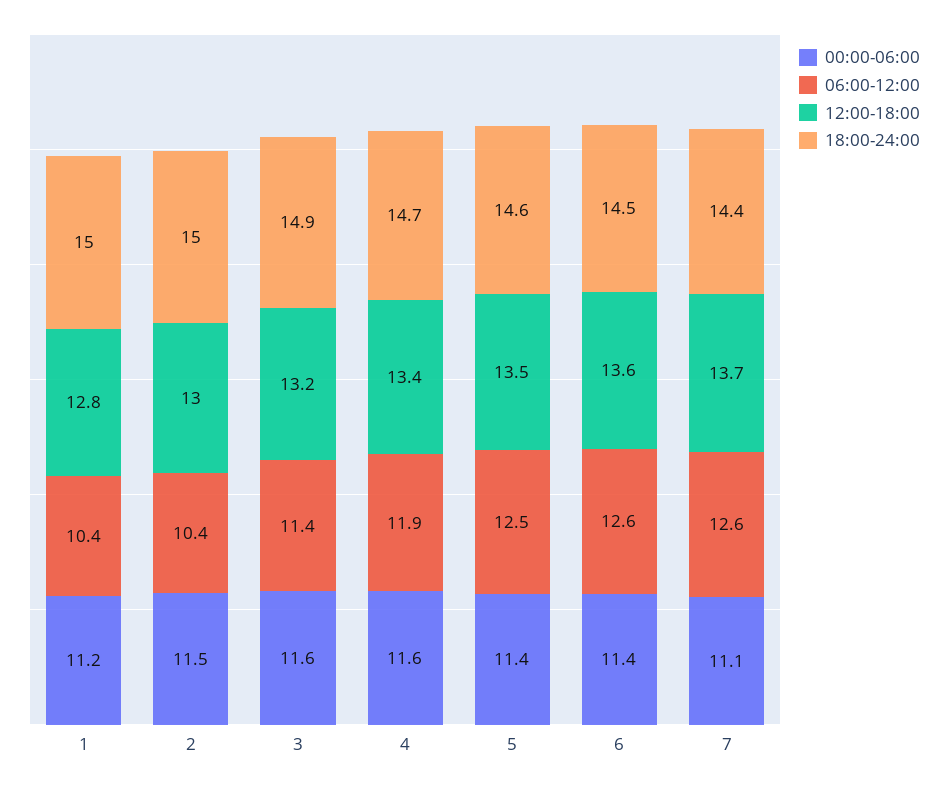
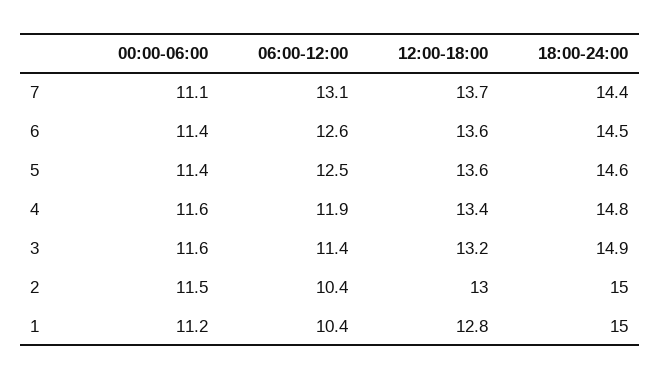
  {
    "00:00-06:00": {
      "1": 11.2,
      "2": 11.5,
      "3": 11.6,
      "4": 11.6,
      "5": 11.4,
      "6": 11.4,
      "7": 11.1
    },
    "06:00-12:00": {
      "1": 10.4,
      "2": 10.4,
      "3": 11.4,
      "4": 11.9,
      "5": 12.5,
      "6": 12.6,
-     "7": 12.6
+     "7": 13.1
    },
    "12:00-18:00": {
      "1": 12.8,
      "2": 13,
      "3": 13.2,
      "4": 13.4,
-     "5": 13.5,
+     "5": 13.6,
      "6": 13.6,
      "7": 13.7
    },
    "18:00-24:00": {
      "1": 15,
      "2": 15,
      "3": 14.9,
-     "4": 14.7,
+     "4": 14.8,
      "5": 14.6,
      "6": 14.5,
      "7": 14.4
    }
  }

